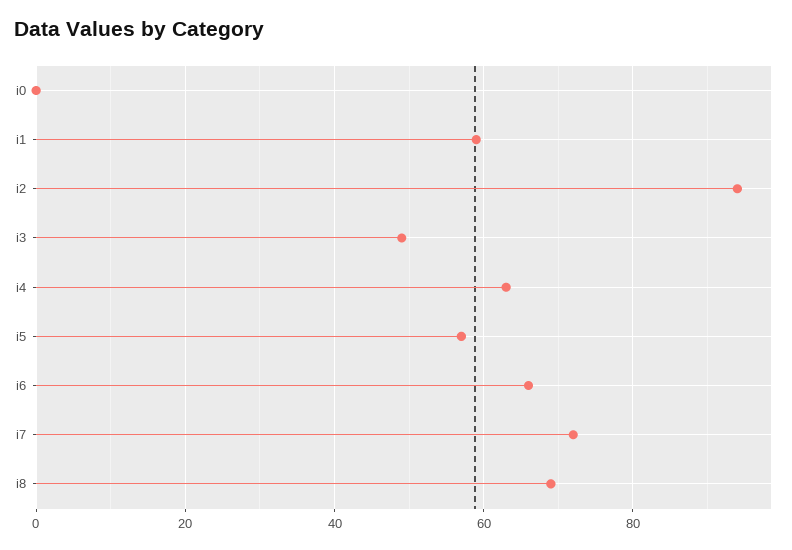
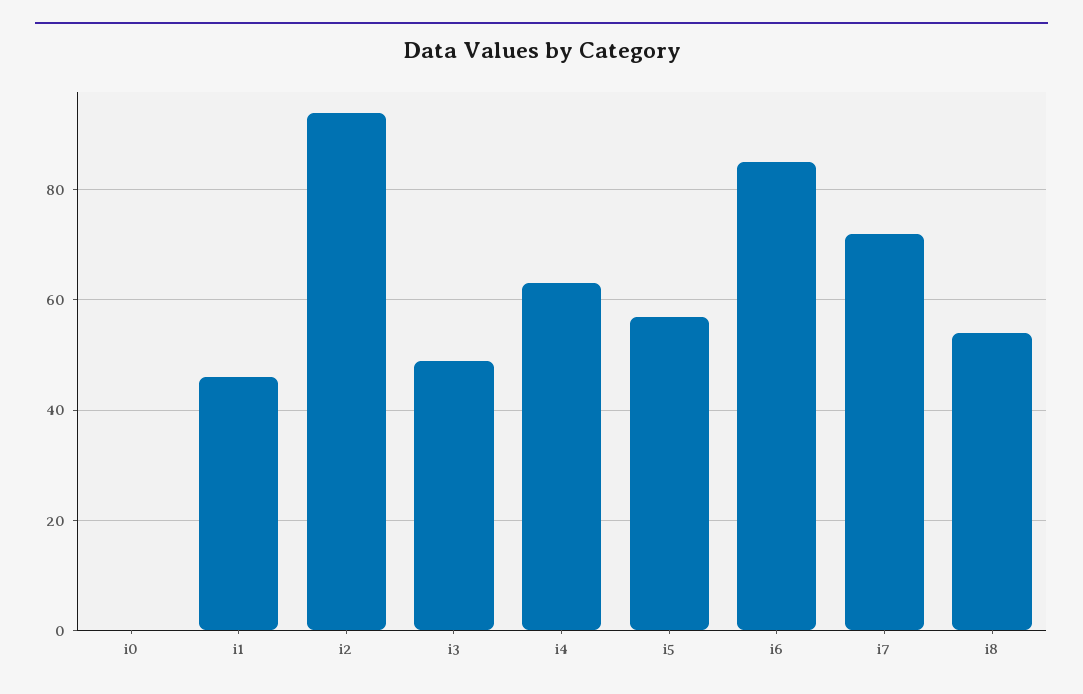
  {
    "i0": 0,
-   "i1": 60,
+   "i1": 45,
    "i2": 95,
    "i3": 50,
    "i4": 65,
    "i5": 55,
-   "i6": 65,
+   "i6": 85,
    "i7": 70,
-   "i8": 70
+   "i8": 55
  }

